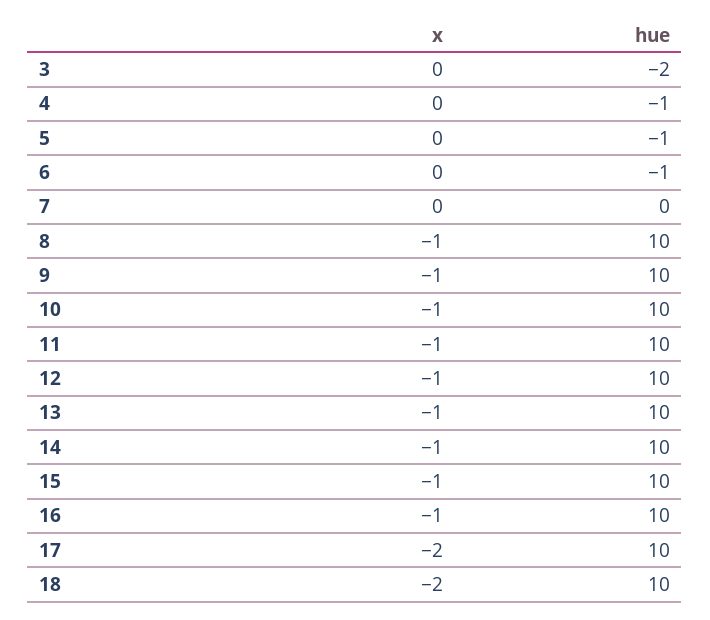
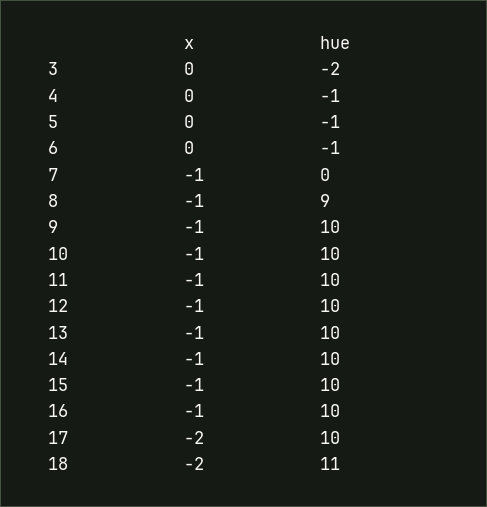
  {
    "x": {
      "3": 0,
      "4": 0,
      "5": 0,
      "6": 0,
-     "7": 0,
+     "7": -1,
      "8": -1,
      "9": -1,
      "10": -1,
      "11": -1,
      "12": -1,
      "13": -1,
      "14": -1,
      "15": -1,
      "16": -1,
      "17": -2,
      "18": -2
    },
    "hue": {
      "3": -2,
      "4": -1,
      "5": -1,
      "6": -1,
      "7": 0,
-     "8": 10,
+     "8": 9,
      "9": 10,
      "10": 10,
      "11": 10,
      "12": 10,
      "13": 10,
      "14": 10,
      "15": 10,
      "16": 10,
      "17": 10,
-     "18": 10
+     "18": 11
    }
  }

